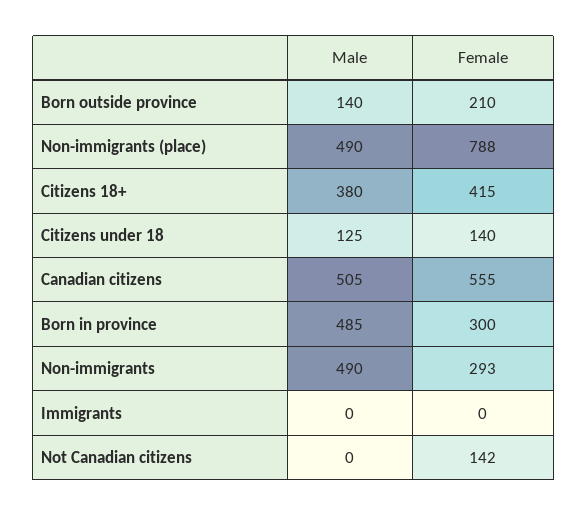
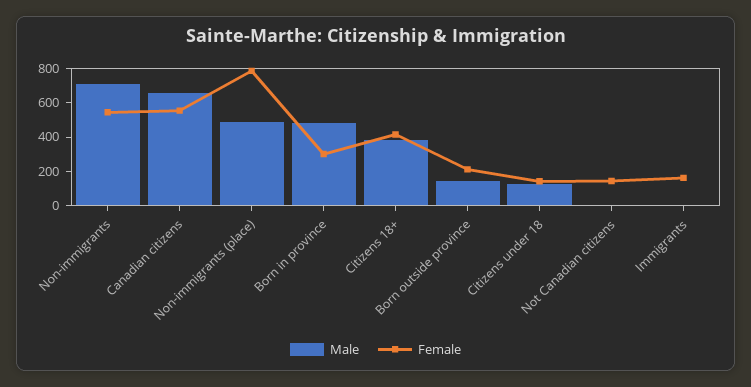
  {
    "Male": {
      "Born outside province": 140,
      "Non-immigrants (place)": 490,
      "Citizens 18+": 380,
      "Citizens under 18": 125,
-     "Canadian citizens": 505,
+     "Canadian citizens": 650,
      "Born in province": 485,
-     "Non-immigrants": 490,
+     "Non-immigrants": 700,
      "Immigrants": 0,
      "Not Canadian citizens": 0
    },
    "Female": {
      "Born outside province": 210,
      "Non-immigrants (place)": 788,
      "Citizens 18+": 415,
      "Citizens under 18": 140,
      "Canadian citizens": 555,
      "Born in province": 300,
-     "Non-immigrants": 293,
+     "Non-immigrants": 550,
-     "Immigrants": 0,
+     "Immigrants": 150,
      "Not Canadian citizens": 142
    }
  }

